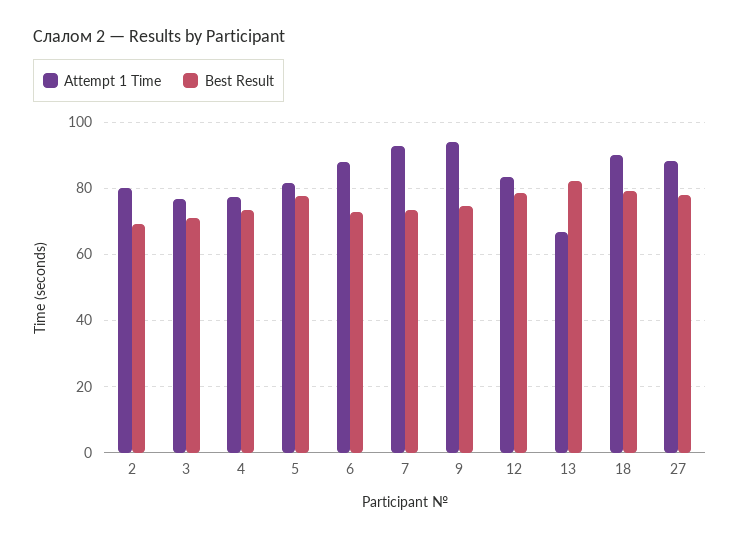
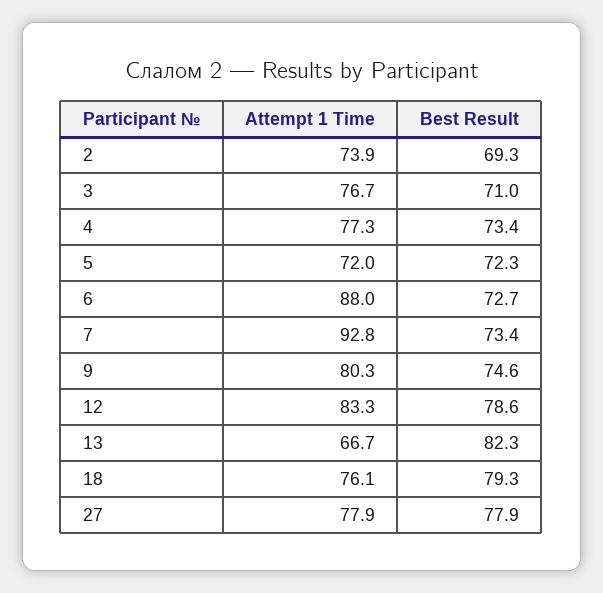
  {
    "Attempt 1 Time": {
-     "2": 80,
+     "2": 73.9,
      "3": 76.7,
      "4": 77.3,
-     "5": 82,
+     "5": 72,
      "6": 88,
      "7": 92.8,
-     "9": 94,
+     "9": 80.3,
      "12": 83.3,
      "13": 66.7,
-     "18": 90,
+     "18": 76.1,
-     "27": 88
+     "27": 77.9
    },
    "Best Result": {
      "2": 69.3,
      "3": 71,
      "4": 73.4,
-     "5": 78,
+     "5": 72.3,
      "6": 72.7,
      "7": 73.4,
      "9": 74.6,
      "12": 78.6,
      "13": 82.3,
      "18": 79.3,
      "27": 77.9
    }
  }

